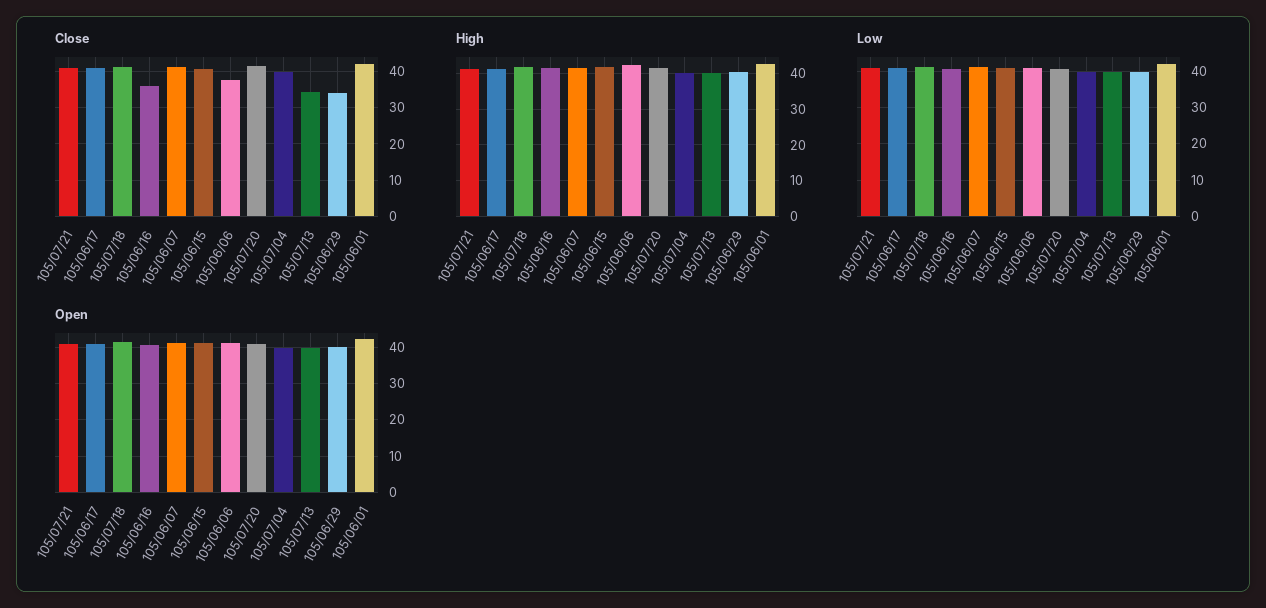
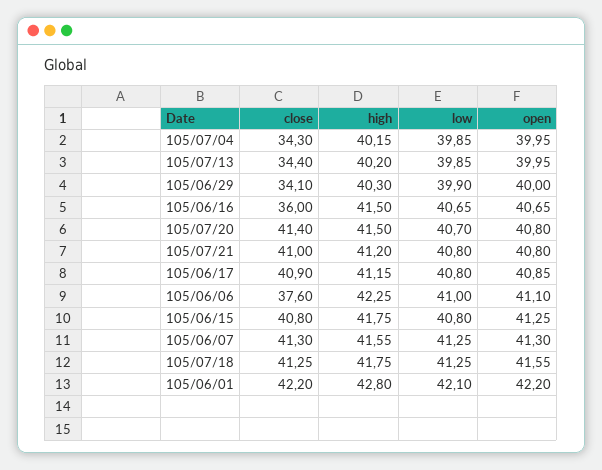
  {
    "Close": {
      "105/07/21": 41,
      "105/06/17": 40.9,
      "105/07/18": 41.25,
      "105/06/16": 36,
      "105/06/07": 41.3,
      "105/06/15": 40.8,
      "105/06/06": 37.6,
      "105/07/20": 41.4,
-     "105/07/04": 40,
+     "105/07/04": 34.3,
      "105/07/13": 34.4,
      "105/06/29": 34.1,
      "105/06/01": 42.2
    },
    "High": {
      "105/07/21": 41.2,
      "105/06/17": 41.15,
      "105/07/18": 41.75,
      "105/06/16": 41.5,
      "105/06/07": 41.55,
      "105/06/15": 41.75,
      "105/06/06": 42.25,
      "105/07/20": 41.5,
      "105/07/04": 40.15,
      "105/07/13": 40.2,
      "105/06/29": 40.3,
      "105/06/01": 42.8
    },
    "Low": {
      "105/07/21": 40.8,
      "105/06/17": 40.8,
      "105/07/18": 41.25,
      "105/06/16": 40.65,
      "105/06/07": 41.25,
      "105/06/15": 40.8,
      "105/06/06": 41,
      "105/07/20": 40.7,
      "105/07/04": 39.85,
      "105/07/13": 39.85,
      "105/06/29": 39.9,
      "105/06/01": 42.1
    },
    "Open": {
      "105/07/21": 40.8,
      "105/06/17": 40.85,
      "105/07/18": 41.55,
      "105/06/16": 40.65,
      "105/06/07": 41.3,
      "105/06/15": 41.25,
      "105/06/06": 41.1,
      "105/07/20": 40.8,
      "105/07/04": 39.95,
      "105/07/13": 39.95,
      "105/06/29": 40,
      "105/06/01": 42.2
    }
  }

